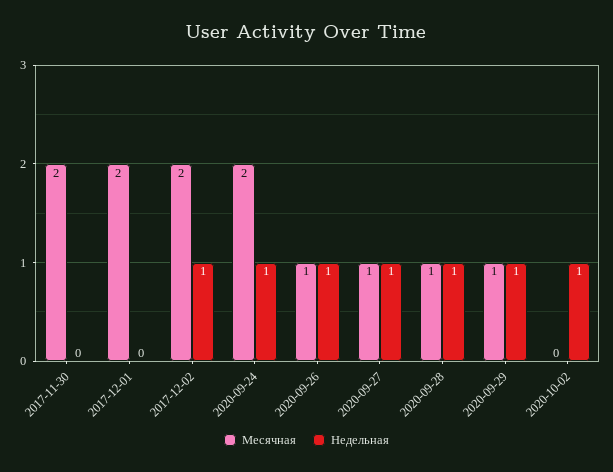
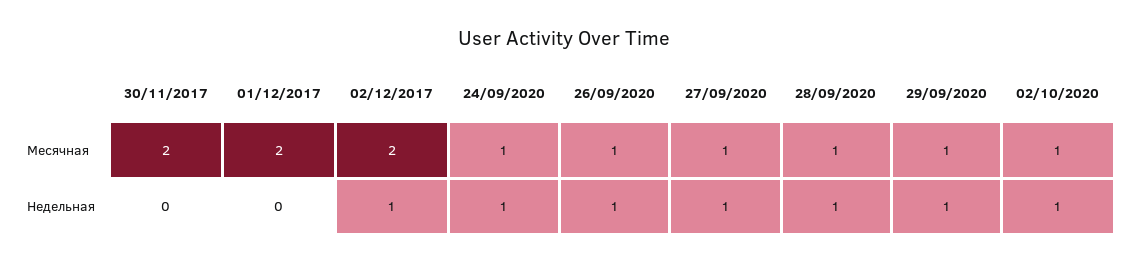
  {
    "Месячная": {
      "2017-11-30": 2,
      "2017-12-01": 2,
      "2017-12-02": 2,
-     "2020-09-24": 2,
+     "2020-09-24": 1,
      "2020-09-26": 1,
      "2020-09-27": 1,
      "2020-09-28": 1,
      "2020-09-29": 1,
-     "2020-10-02": 0
+     "2020-10-02": 1
    },
    "Недельная": {
      "2017-11-30": 0,
      "2017-12-01": 0,
      "2017-12-02": 1,
      "2020-09-24": 1,
      "2020-09-26": 1,
      "2020-09-27": 1,
      "2020-09-28": 1,
      "2020-09-29": 1,
      "2020-10-02": 1
    }
  }

